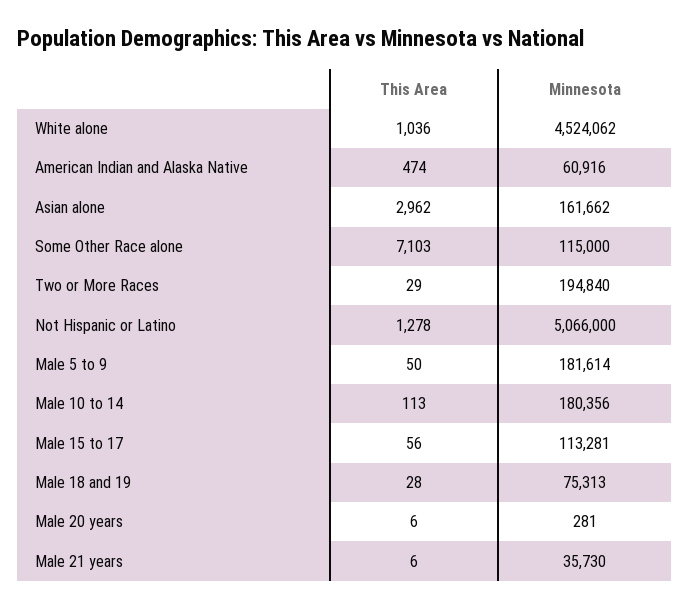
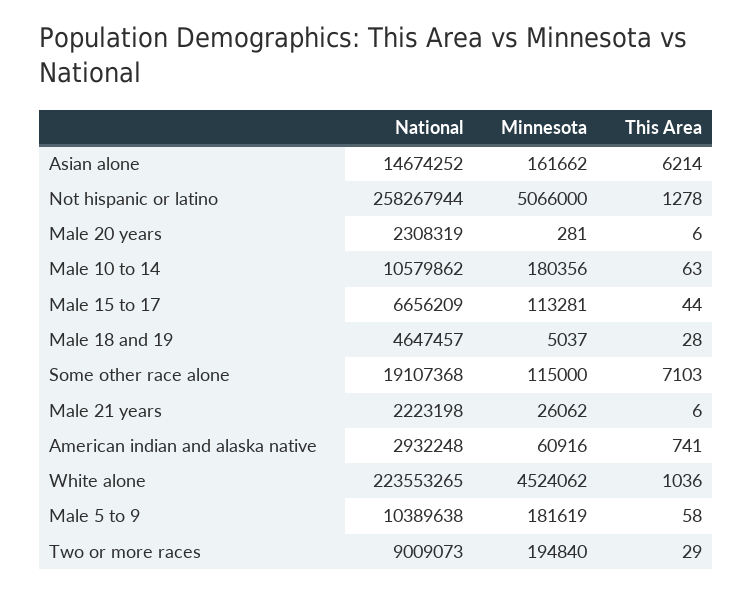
  {
    "This Area": {
      "White alone": 1036,
-     "American Indian and Alaska Native": 474,
+     "American Indian and Alaska Native": 741,
-     "Asian alone": 2962,
+     "Asian alone": 6214,
      "Some Other Race alone": 7103,
      "Two or More Races": 29,
      "Not Hispanic or Latino": 1278,
-     "Male 5 to 9": 50,
+     "Male 5 to 9": 58,
-     "Male 10 to 14": 113,
+     "Male 10 to 14": 63,
-     "Male 15 to 17": 56,
+     "Male 15 to 17": 44,
      "Male 18 and 19": 28,
      "Male 20 years": 6,
      "Male 21 years": 6
    },
    "Minnesota": {
      "White alone": 4524062,
      "American Indian and Alaska Native": 60916,
      "Asian alone": 161662,
      "Some Other Race alone": 115000,
      "Two or More Races": 194840,
      "Not Hispanic or Latino": 5066000,
-     "Male 5 to 9": 181614,
+     "Male 5 to 9": 181619,
      "Male 10 to 14": 180356,
      "Male 15 to 17": 113281,
-     "Male 18 and 19": 75313,
+     "Male 18 and 19": 5037,
      "Male 20 years": 281,
-     "Male 21 years": 35730
+     "Male 21 years": 26062
-   }
+   },
+   "National": {
+     "Asian alone": 14674252,
+     "Not Hispanic or Latino": 258267944,
+     "Male 20 years": 2308319,
+     "Male 10 to 14": 10579862,
+     "Male 15 to 17": 6656209,
+     "Male 18 and 19": 4647457,
+     "Some Other Race alone": 19107368,
+     "Male 21 years": 2223198,
+     "American Indian and Alaska Native": 2932248,
+     "White alone": 223553265,
+     "Male 5 to 9": 10389638,
+     "Two or More Races": 9009073
+   }
  }

